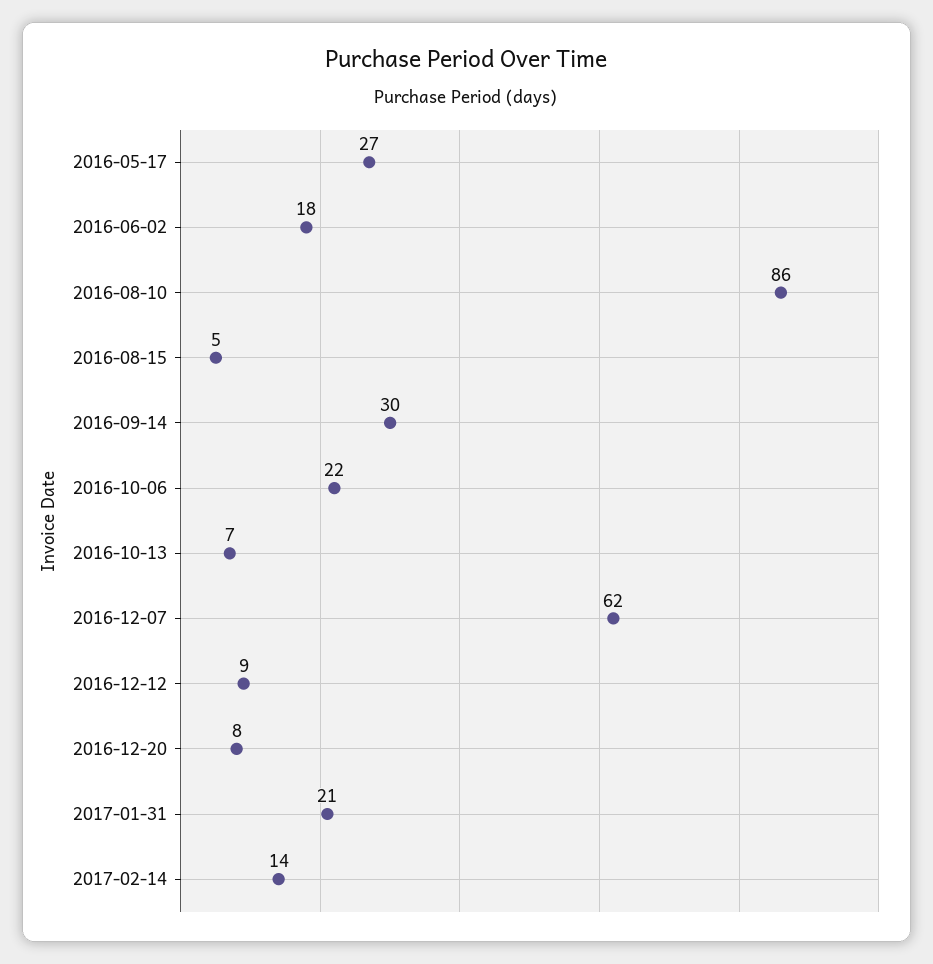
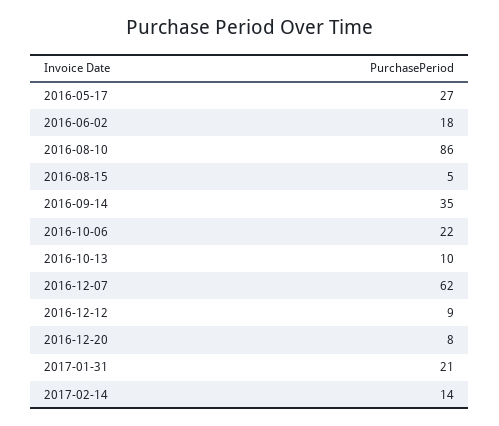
  {
    "2016-05-17": 27,
    "2016-06-02": 18,
    "2016-08-10": 86,
    "2016-08-15": 5,
-   "2016-09-14": 30,
+   "2016-09-14": 35,
    "2016-10-06": 22,
-   "2016-10-13": 7,
+   "2016-10-13": 10,
    "2016-12-07": 62,
    "2016-12-12": 9,
    "2016-12-20": 8,
    "2017-01-31": 21,
    "2017-02-14": 14
  }

